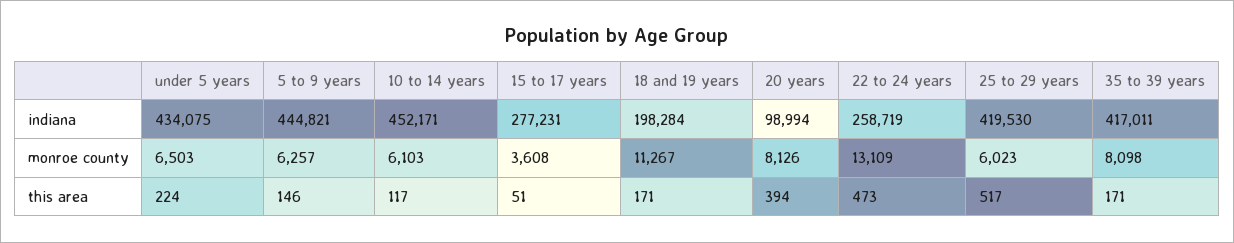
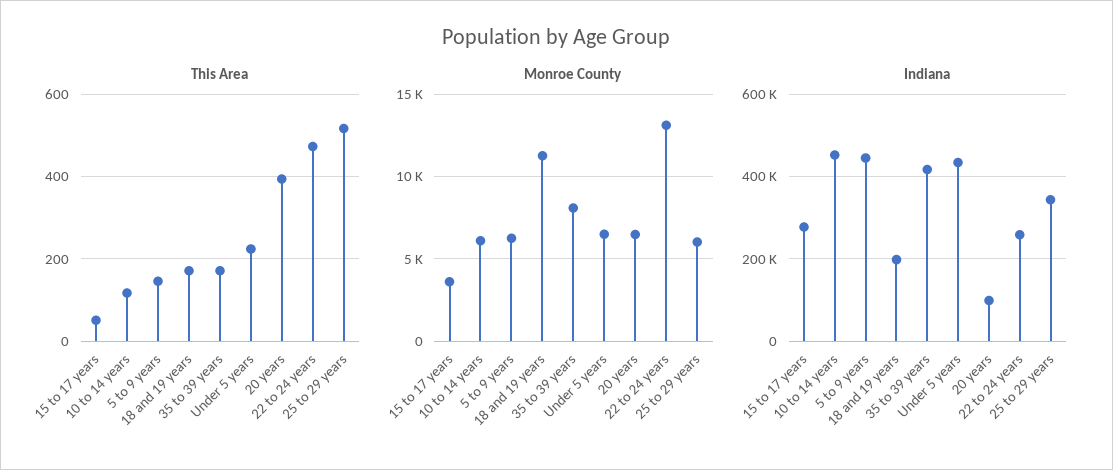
  {
    "indiana": {
      "under 5 years": 434075,
      "5 to 9 years": 444821,
      "10 to 14 years": 452171,
      "15 to 17 years": 277231,
      "18 and 19 years": 198284,
      "20 years": 98994,
      "22 to 24 years": 258719,
-     "25 to 29 years": 419530,
+     "25 to 29 years": 340000,
      "35 to 39 years": 417011
    },
    "monroe county": {
      "under 5 years": 6503,
      "5 to 9 years": 6257,
      "10 to 14 years": 6103,
      "15 to 17 years": 3608,
      "18 and 19 years": 11267,
-     "20 years": 8126,
+     "20 years": 6500,
      "22 to 24 years": 13109,
      "25 to 29 years": 6023,
      "35 to 39 years": 8098
    },
    "this area": {
      "under 5 years": 224,
      "5 to 9 years": 146,
      "10 to 14 years": 117,
      "15 to 17 years": 51,
      "18 and 19 years": 171,
      "20 years": 394,
      "22 to 24 years": 473,
      "25 to 29 years": 517,
      "35 to 39 years": 171
    }
  }

